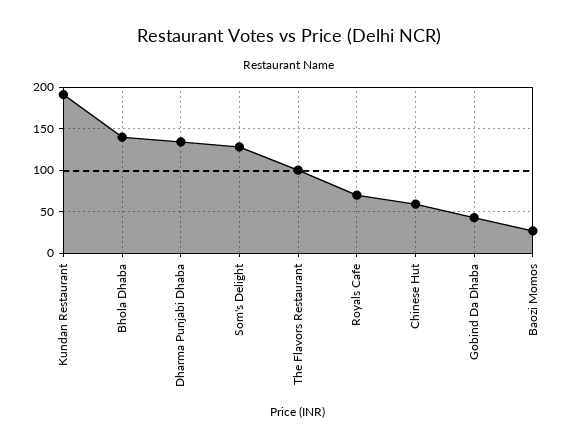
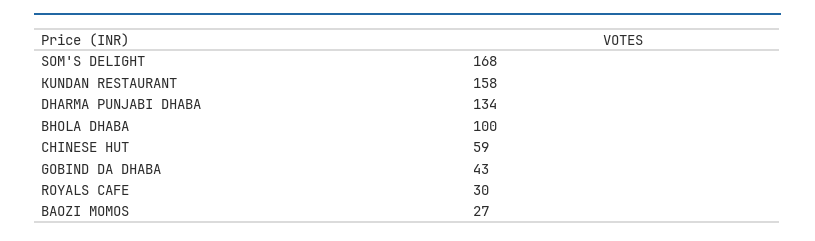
  {
-   "Kundan Restaurant": 190,
+   "Kundan Restaurant": 158,
-   "Bhola Dhaba": 140,
+   "Bhola Dhaba": 100,
    "Dharma Punjabi Dhaba": 134,
-   "Som's Delight": 130,
+   "Som's Delight": 168,
-   "The Flavors Restaurant": 100,
-   "Royals Cafe": 70,
+   "Royals Cafe": 30,
    "Chinese Hut": 59,
    "Gobind Da Dhaba": 43,
    "Baozi Momos": 27
  }

